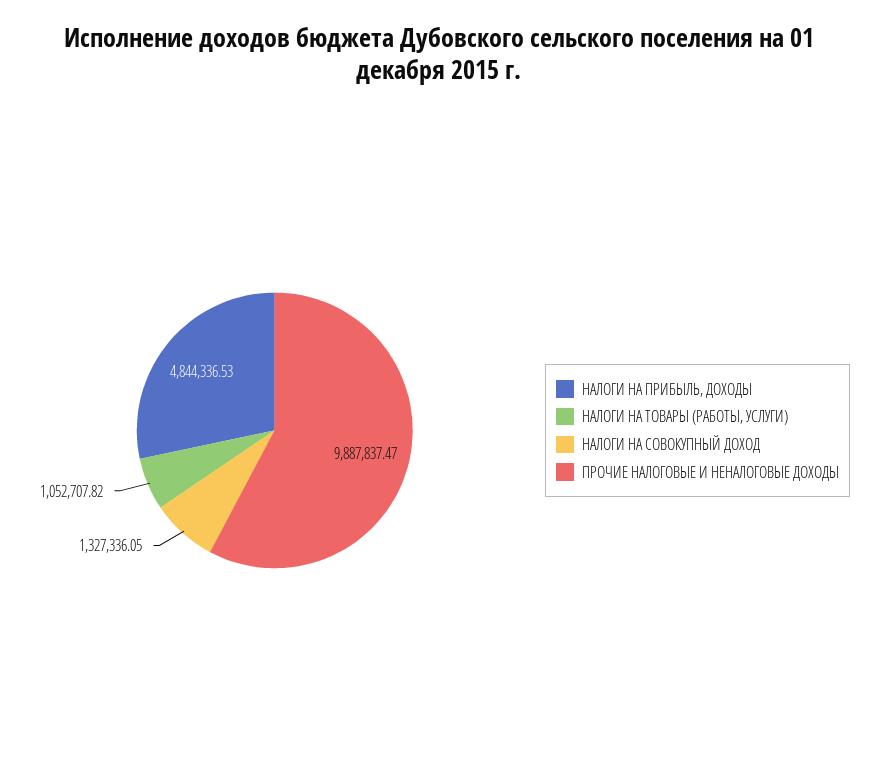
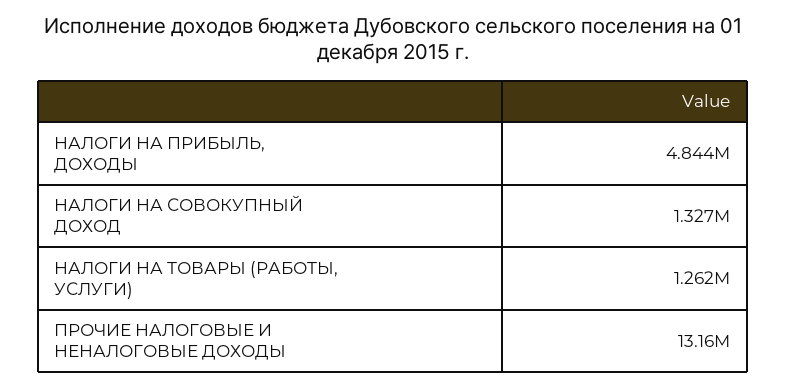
  {
    "НАЛОГИ НА ПРИБЫЛЬ, ДОХОДЫ": 4844336.53,
-   "НАЛОГИ НА ТОВАРЫ (РАБОТЫ, УСЛУГИ)": 1052707.82,
+   "НАЛОГИ НА ТОВАРЫ (РАБОТЫ, УСЛУГИ)": 1262000,
    "НАЛОГИ НА СОВОКУПНЫЙ ДОХОД": 1327336.05,
-   "ПРОЧИЕ НАЛОГОВЫЕ И НЕНАЛОГОВЫЕ ДОХОДЫ": 9887837.47
+   "ПРОЧИЕ НАЛОГОВЫЕ И НЕНАЛОГОВЫЕ ДОХОДЫ": 13160000
  }

